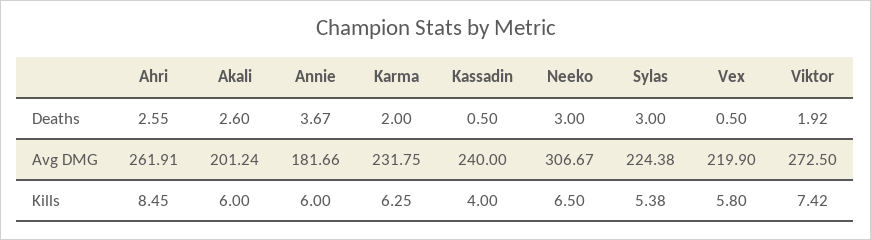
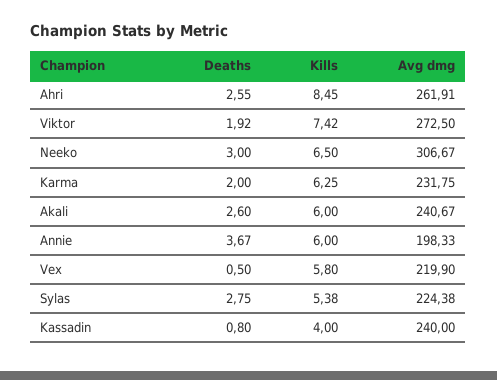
  {
    "Ahri": {
      "Deaths": 2.55,
      "Avg DMG": 261.91,
      "Kills": 8.45
    },
    "Akali": {
      "Deaths": 2.6,
-     "Avg DMG": 201.24,
+     "Avg DMG": 240.67,
      "Kills": 6
    },
    "Annie": {
      "Deaths": 3.67,
-     "Avg DMG": 181.66,
+     "Avg DMG": 198.33,
      "Kills": 6
    },
    "Karma": {
      "Deaths": 2,
      "Avg DMG": 231.75,
      "Kills": 6.25
    },
    "Kassadin": {
-     "Deaths": 0.5,
+     "Deaths": 0.8,
      "Avg DMG": 240,
      "Kills": 4
    },
    "Neeko": {
      "Deaths": 3,
      "Avg DMG": 306.67,
      "Kills": 6.5
    },
    "Sylas": {
-     "Deaths": 3,
+     "Deaths": 2.75,
      "Avg DMG": 224.38,
      "Kills": 5.38
    },
    "Vex": {
      "Deaths": 0.5,
      "Avg DMG": 219.9,
      "Kills": 5.8
    },
    "Viktor": {
      "Deaths": 1.92,
      "Avg DMG": 272.5,
      "Kills": 7.42
    }
  }

